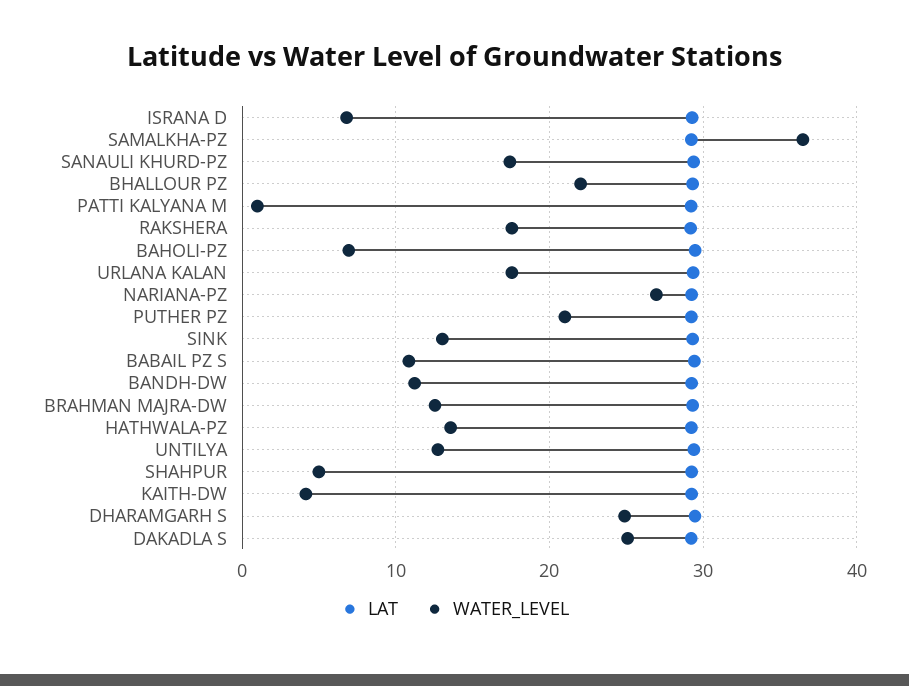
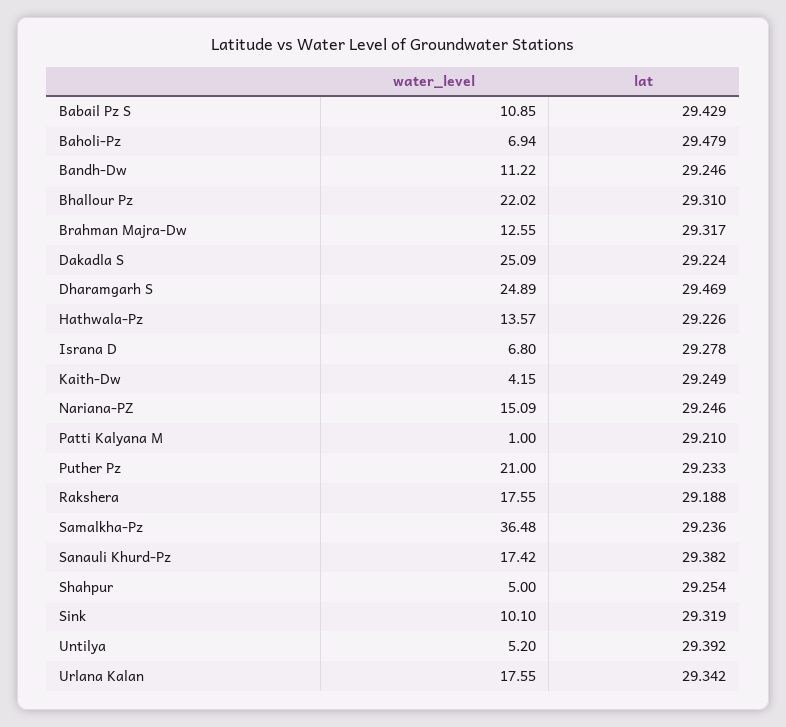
  {
    "LAT": {
      "ISRANA D": 29.278,
      "SAMALKHA-PZ": 29.236,
      "SANAULI KHURD-PZ": 29.382,
      "BHALLOUR PZ": 29.31,
      "PATTI KALYANA M": 29.21,
      "RAKSHERA": 29.188,
      "BAHOLI-PZ": 29.479,
      "URLANA KALAN": 29.342,
      "NARIANA-PZ": 29.246,
      "PUTHER PZ": 29.233,
      "SINK": 29.319,
      "BABAIL PZ S": 29.429,
      "BANDH-DW": 29.246,
      "BRAHMAN MAJRA-DW": 29.317,
      "HATHWALA-PZ": 29.226,
      "UNTILYA": 29.392,
      "SHAHPUR": 29.254,
      "KAITH-DW": 29.249,
      "DHARAMGARH S": 29.469,
      "DAKADLA S": 29.224
    },
    "WATER_LEVEL": {
      "ISRANA D": 6.8,
      "SAMALKHA-PZ": 36.48,
      "SANAULI KHURD-PZ": 17.42,
      "BHALLOUR PZ": 22.02,
      "PATTI KALYANA M": 1,
      "RAKSHERA": 17.55,
      "BAHOLI-PZ": 6.94,
      "URLANA KALAN": 17.55,
-     "NARIANA-PZ": 27,
+     "NARIANA-PZ": 15.09,
      "PUTHER PZ": 21,
-     "SINK": 13,
+     "SINK": 10.1,
      "BABAIL PZ S": 10.85,
      "BANDH-DW": 11.22,
      "BRAHMAN MAJRA-DW": 12.55,
      "HATHWALA-PZ": 13.57,
-     "UNTILYA": 13,
+     "UNTILYA": 5.2,
      "SHAHPUR": 5,
      "KAITH-DW": 4.15,
      "DHARAMGARH S": 24.89,
      "DAKADLA S": 25.09
    }
  }

